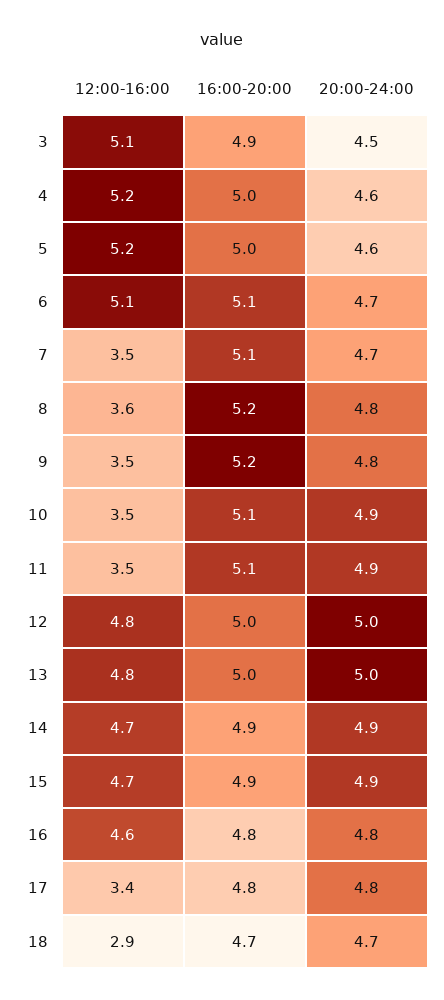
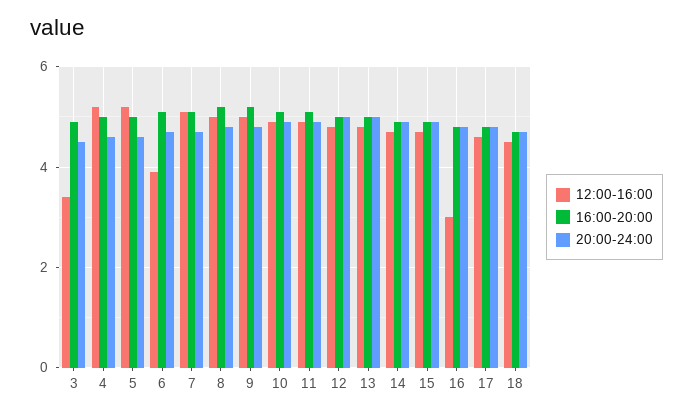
  {
    "12:00-16:00": {
-     "3": 5.1,
+     "3": 3.5,
      "4": 5.2,
      "5": 5.2,
-     "6": 5.1,
+     "6": 4,
-     "7": 3.5,
+     "7": 5,
-     "8": 3.6,
+     "8": 5,
-     "9": 3.5,
+     "9": 5,
-     "10": 3.5,
+     "10": 5,
-     "11": 3.5,
+     "11": 5,
      "12": 4.8,
      "13": 4.8,
      "14": 4.7,
      "15": 4.7,
-     "16": 4.6,
+     "16": 3,
-     "17": 3.4,
+     "17": 4.5,
-     "18": 2.9
+     "18": 4.5
    },
    "16:00-20:00": {
      "3": 4.9,
      "4": 5,
      "5": 5,
      "6": 5.1,
      "7": 5.1,
      "8": 5.2,
      "9": 5.2,
      "10": 5.1,
      "11": 5.1,
      "12": 5,
      "13": 5,
      "14": 4.9,
      "15": 4.9,
      "16": 4.8,
      "17": 4.8,
      "18": 4.7
    },
    "20:00-24:00": {
      "3": 4.5,
      "4": 4.6,
      "5": 4.6,
      "6": 4.7,
      "7": 4.7,
      "8": 4.8,
      "9": 4.8,
      "10": 4.9,
      "11": 4.9,
      "12": 5,
      "13": 5,
      "14": 4.9,
      "15": 4.9,
      "16": 4.8,
      "17": 4.8,
      "18": 4.7
    }
  }

